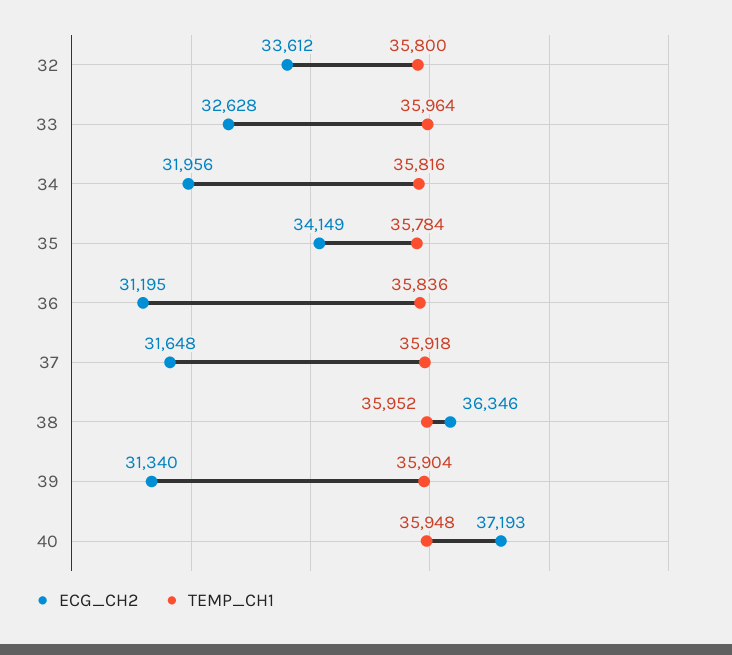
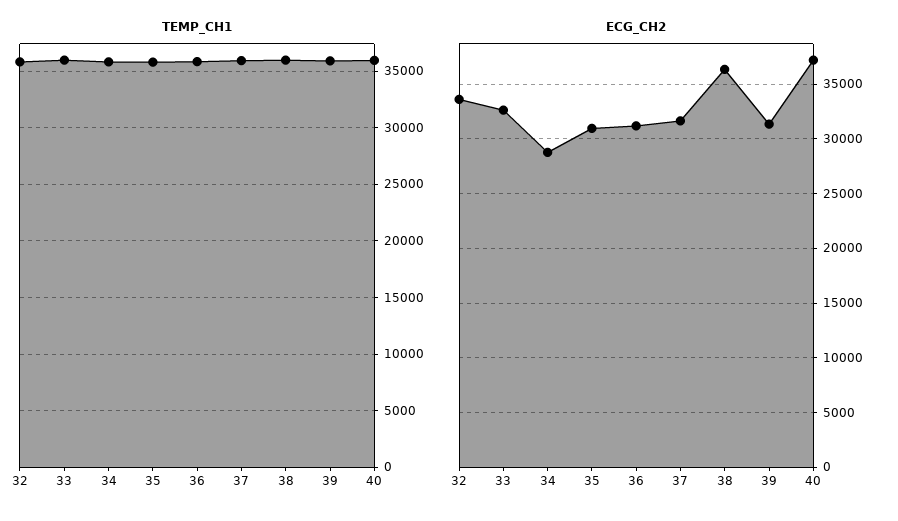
  {
    "ECG_CH2": {
      "32": 33612,
      "33": 32628,
-     "34": 31956,
+     "34": 29000,
-     "35": 34149,
+     "35": 31000,
      "36": 31195,
      "37": 31648,
      "38": 36346,
      "39": 31340,
      "40": 37193
    },
    "TEMP_CH1": {
      "32": 35800,
      "33": 35964,
      "34": 35816,
      "35": 35784,
      "36": 35836,
      "37": 35918,
      "38": 35952,
      "39": 35904,
      "40": 35948
    }
  }

